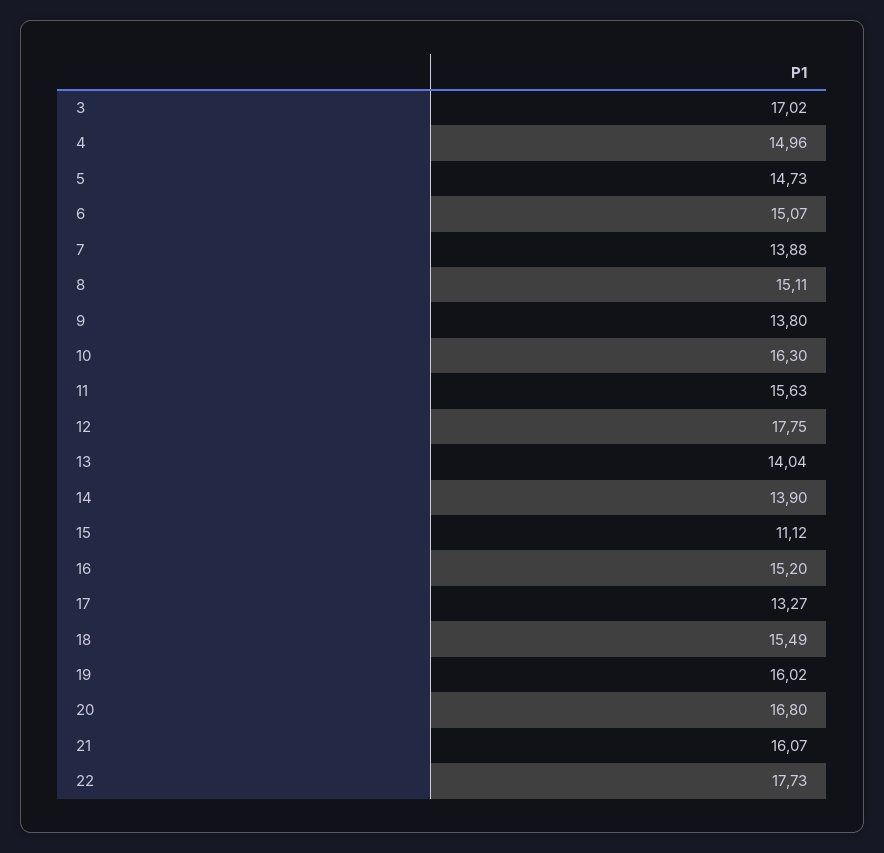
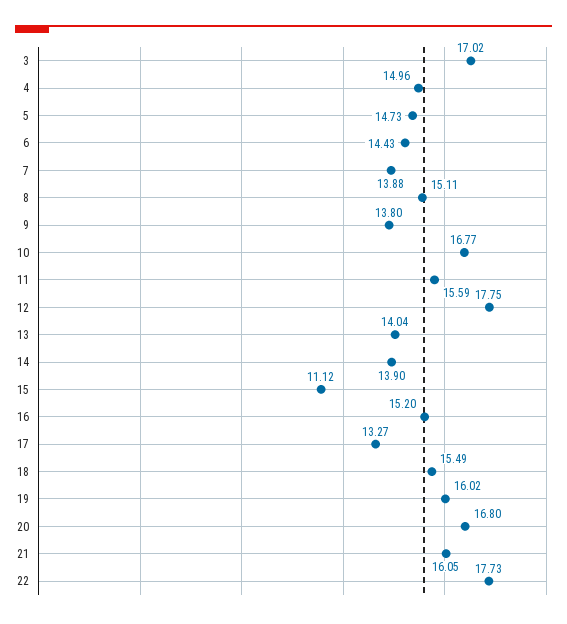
  {
    "3": 17.02,
    "4": 14.96,
    "5": 14.73,
-   "6": 15.07,
+   "6": 14.43,
    "7": 13.88,
    "8": 15.11,
    "9": 13.8,
-   "10": 16.3,
+   "10": 16.77,
-   "11": 15.63,
+   "11": 15.59,
    "12": 17.75,
    "13": 14.04,
    "14": 13.9,
    "15": 11.12,
    "16": 15.2,
    "17": 13.27,
    "18": 15.49,
    "19": 16.02,
    "20": 16.8,
-   "21": 16.07,
+   "21": 16.05,
    "22": 17.73
  }

